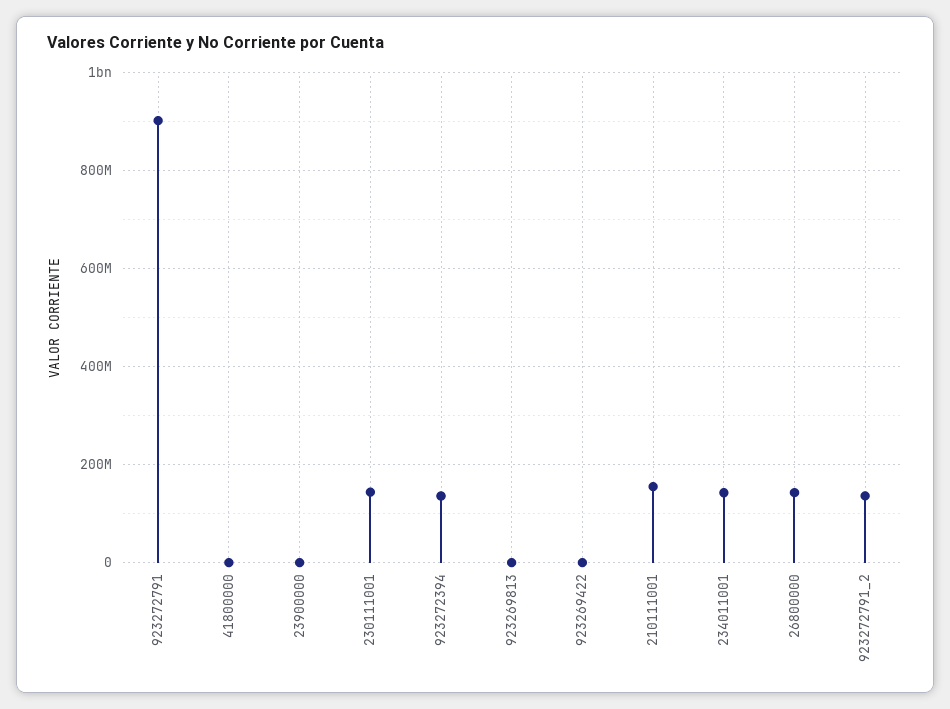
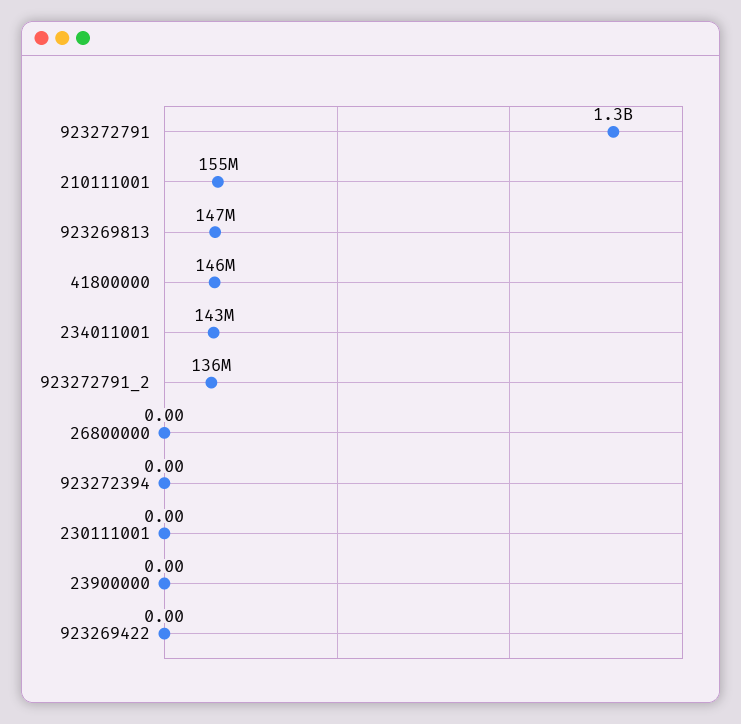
  {
-   "923272791": 900000000,
+   "923272791": 1300000000,
-   "41800000": 0,
+   "41800000": 146000000,
    "23900000": 0,
-   "230111001": 140000000,
+   "230111001": 0,
-   "923272394": 140000000,
+   "923272394": 0,
-   "923269813": 0,
+   "923269813": 147000000,
    "923269422": 0,
    "210111001": 155000000,
    "234011001": 143000000,
-   "26800000": 140000000,
+   "26800000": 0,
    "923272791_2": 136000000
  }

